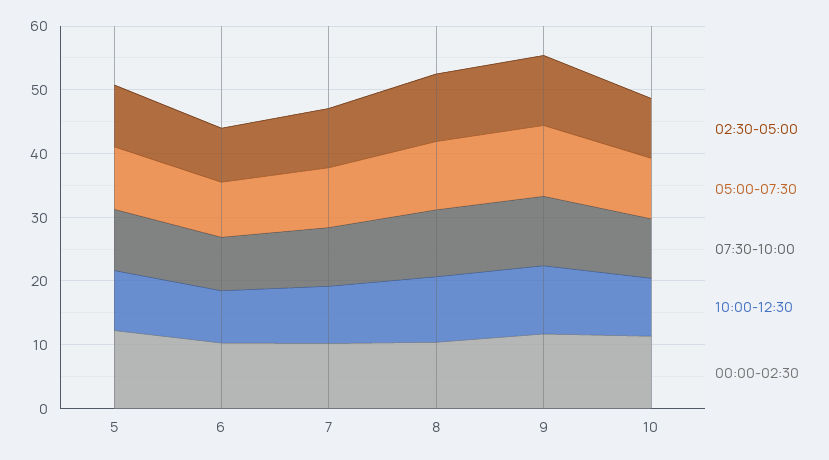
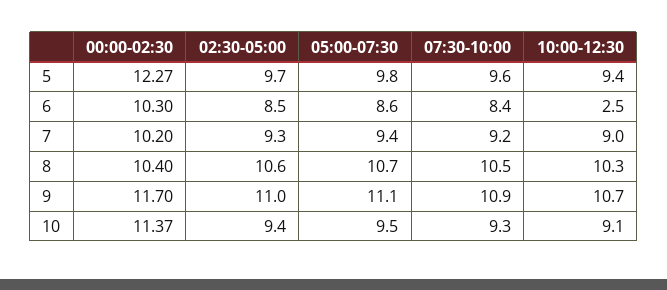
  {
    "02:30-05:00": {
      "5": 9.7,
      "6": 8.5,
      "7": 9.3,
      "8": 10.6,
      "9": 11,
      "10": 9.4
    },
    "05:00-07:30": {
      "5": 9.8,
      "6": 8.6,
      "7": 9.4,
      "8": 10.7,
      "9": 11.1,
      "10": 9.5
    },
    "07:30-10:00": {
      "5": 9.6,
      "6": 8.4,
      "7": 9.2,
      "8": 10.5,
      "9": 10.9,
      "10": 9.3
    },
    "10:00-12:30": {
      "5": 9.4,
-     "6": 8,
+     "6": 2.5,
      "7": 9,
      "8": 10.3,
      "9": 10.7,
      "10": 9.1
    },
    "00:00-02:30": {
      "5": 12.27,
      "6": 10.3,
      "7": 10.2,
      "8": 10.4,
      "9": 11.7,
      "10": 11.37
    }
  }

